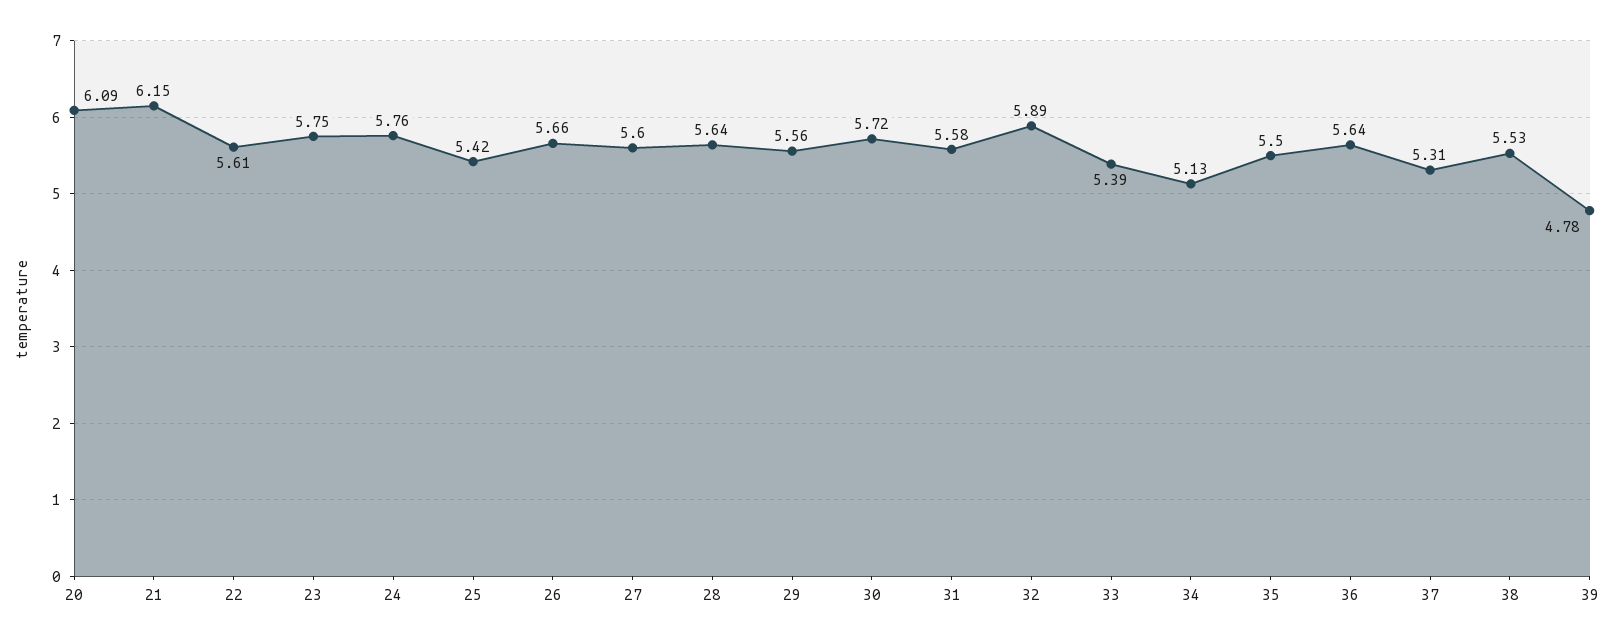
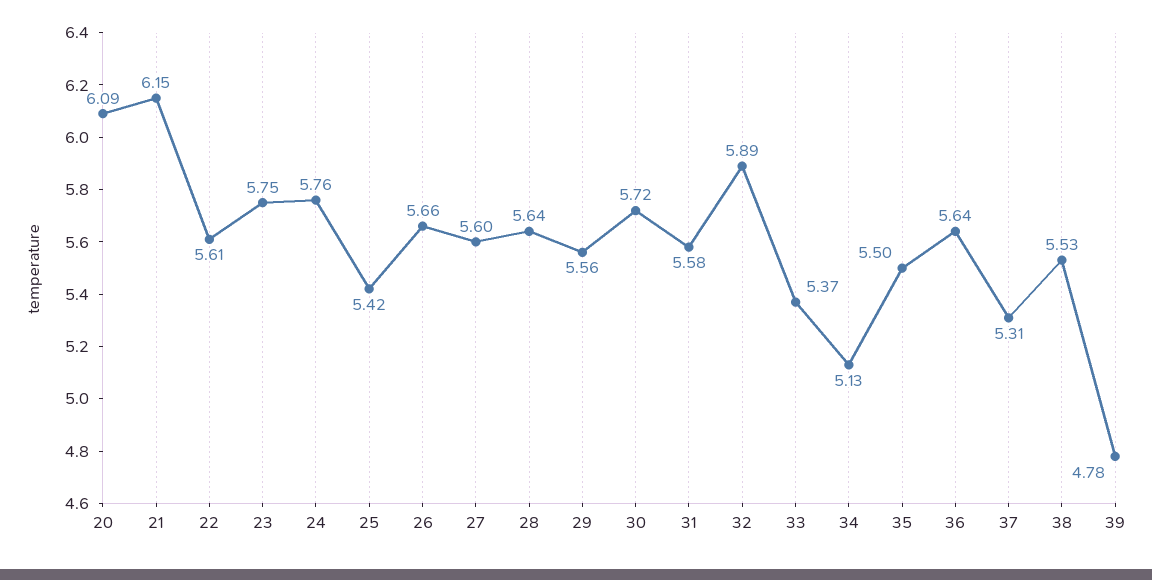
  {
    "20": 6.09,
    "21": 6.15,
    "22": 5.61,
    "23": 5.75,
    "24": 5.76,
    "25": 5.42,
    "26": 5.66,
    "27": 5.6,
    "28": 5.64,
    "29": 5.56,
    "30": 5.72,
    "31": 5.58,
    "32": 5.89,
-   "33": 5.39,
+   "33": 5.37,
    "34": 5.13,
    "35": 5.5,
    "36": 5.64,
    "37": 5.31,
    "38": 5.53,
    "39": 4.78
  }

